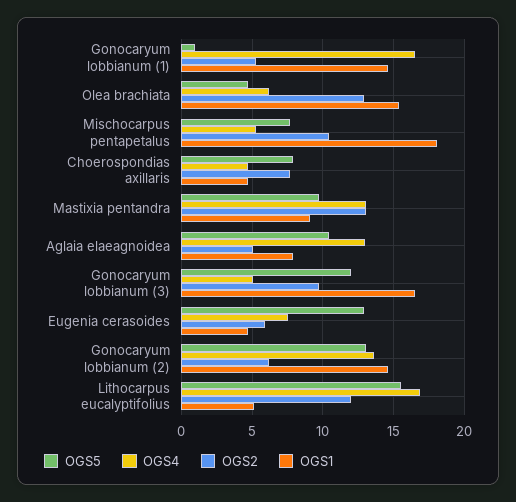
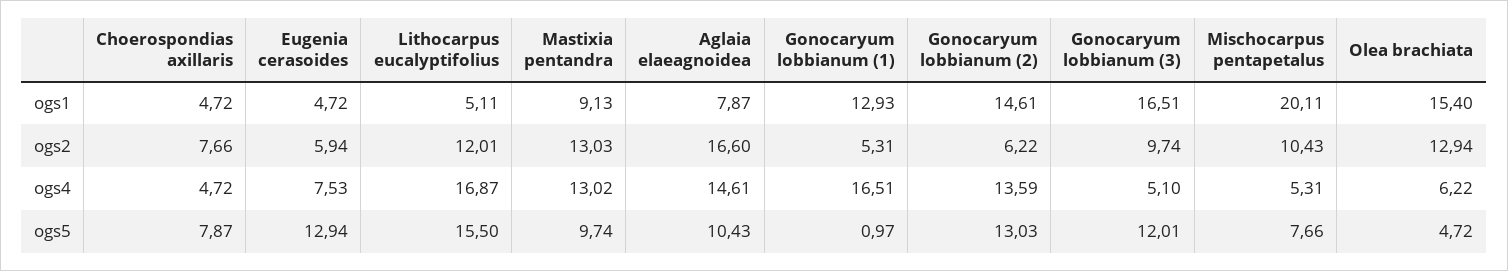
  {
    "OGS5": {
      "Gonocaryum lobbianum (1)": 0.97,
      "Olea brachiata": 4.72,
      "Mischocarpus pentapetalus": 7.66,
      "Choerospondias axillaris": 7.87,
      "Mastixia pentandra": 9.74,
      "Aglaia elaeagnoidea": 10.43,
      "Gonocaryum lobbianum (3)": 12.01,
      "Eugenia cerasoides": 12.94,
      "Gonocaryum lobbianum (2)": 13.03,
      "Lithocarpus eucalyptifolius": 15.5
    },
    "OGS4": {
      "Gonocaryum lobbianum (1)": 16.51,
      "Olea brachiata": 6.22,
      "Mischocarpus pentapetalus": 5.31,
      "Choerospondias axillaris": 4.72,
      "Mastixia pentandra": 13.02,
-     "Aglaia elaeagnoidea": 13,
+     "Aglaia elaeagnoidea": 14.61,
      "Gonocaryum lobbianum (3)": 5.1,
      "Eugenia cerasoides": 7.53,
      "Gonocaryum lobbianum (2)": 13.59,
      "Lithocarpus eucalyptifolius": 16.87
    },
    "OGS2": {
      "Gonocaryum lobbianum (1)": 5.31,
      "Olea brachiata": 12.94,
      "Mischocarpus pentapetalus": 10.43,
      "Choerospondias axillaris": 7.66,
      "Mastixia pentandra": 13.03,
-     "Aglaia elaeagnoidea": 5,
+     "Aglaia elaeagnoidea": 16.6,
      "Gonocaryum lobbianum (3)": 9.74,
      "Eugenia cerasoides": 5.94,
      "Gonocaryum lobbianum (2)": 6.22,
      "Lithocarpus eucalyptifolius": 12.01
    },
    "OGS1": {
-     "Gonocaryum lobbianum (1)": 14.5,
+     "Gonocaryum lobbianum (1)": 12.93,
      "Olea brachiata": 15.4,
-     "Mischocarpus pentapetalus": 18,
+     "Mischocarpus pentapetalus": 20.11,
      "Choerospondias axillaris": 4.72,
      "Mastixia pentandra": 9.13,
      "Aglaia elaeagnoidea": 7.87,
      "Gonocaryum lobbianum (3)": 16.51,
      "Eugenia cerasoides": 4.72,
      "Gonocaryum lobbianum (2)": 14.61,
      "Lithocarpus eucalyptifolius": 5.11
    }
  }

